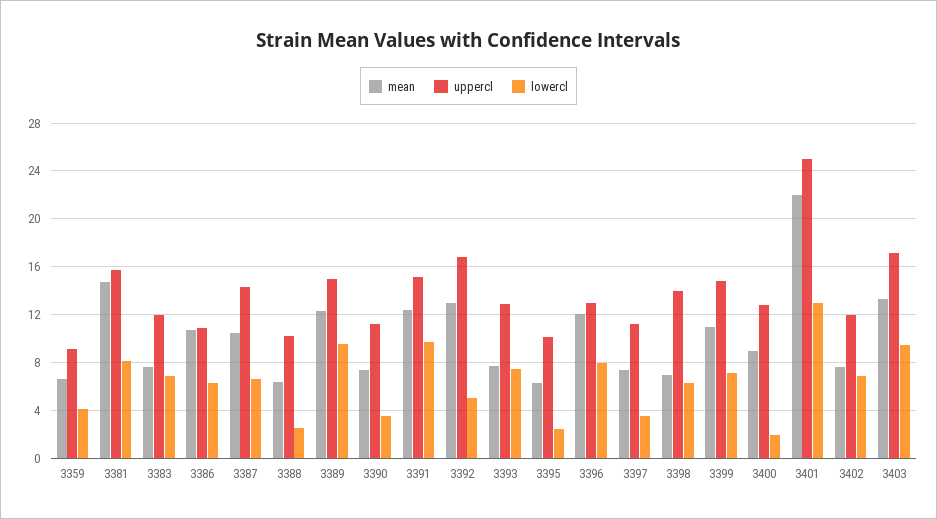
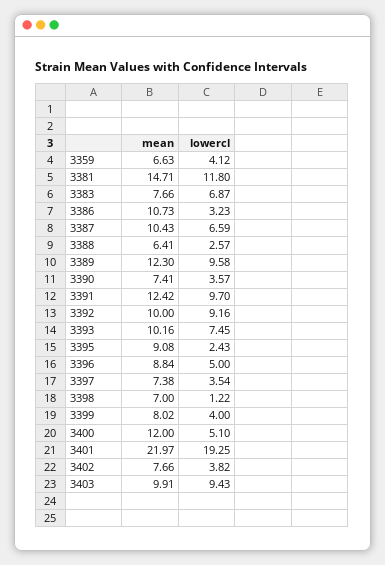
  {
    "mean": {
      "3359": 6.63,
      "3381": 14.71,
      "3383": 7.66,
      "3386": 10.73,
      "3387": 10.43,
      "3388": 6.41,
      "3389": 12.3,
      "3390": 7.41,
      "3391": 12.42,
-     "3392": 13,
+     "3392": 10,
-     "3393": 8,
+     "3393": 10.16,
-     "3395": 6,
+     "3395": 9.08,
-     "3396": 12,
+     "3396": 8.84,
      "3397": 7.38,
      "3398": 7,
-     "3399": 11,
+     "3399": 8.02,
-     "3400": 9,
+     "3400": 12,
      "3401": 21.97,
      "3402": 7.66,
-     "3403": 13
+     "3403": 9.91
    },
-   "uppercl": {
-     "3359": 9,
-     "3381": 16,
-     "3383": 12,
-     "3386": 11,
-     "3387": 14,
-     "3388": 10,
-     "3389": 15,
-     "3390": 11,
-     "3391": 15,
-     "3392": 17,
-     "3393": 13,
-     "3395": 10,
-     "3396": 13,
-     "3397": 11,
-     "3398": 14,
-     "3399": 15,
-     "3400": 13,
-     "3401": 25,
-     "3402": 12,
-     "3403": 17
-   },
    "lowercl": {
      "3359": 4.12,
-     "3381": 8,
+     "3381": 11.8,
      "3383": 6.87,
-     "3386": 6,
+     "3386": 3.23,
      "3387": 6.59,
      "3388": 2.57,
      "3389": 9.58,
      "3390": 3.57,
      "3391": 9.7,
-     "3392": 5,
+     "3392": 9.16,
      "3393": 7.45,
      "3395": 2.43,
-     "3396": 8,
+     "3396": 5,
      "3397": 3.54,
-     "3398": 6,
+     "3398": 1.22,
-     "3399": 7,
+     "3399": 4,
-     "3400": 2,
+     "3400": 5.1,
-     "3401": 13,
+     "3401": 19.25,
-     "3402": 7,
+     "3402": 3.82,
      "3403": 9.43
    }
  }

